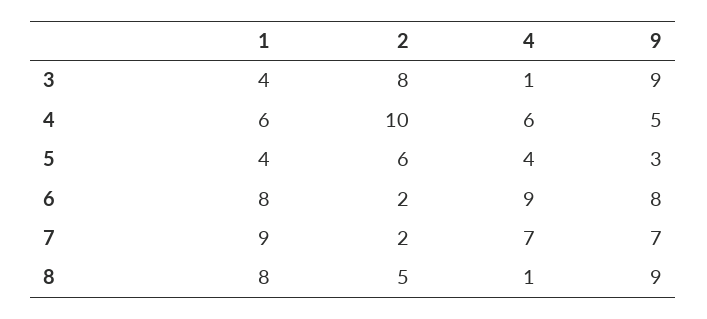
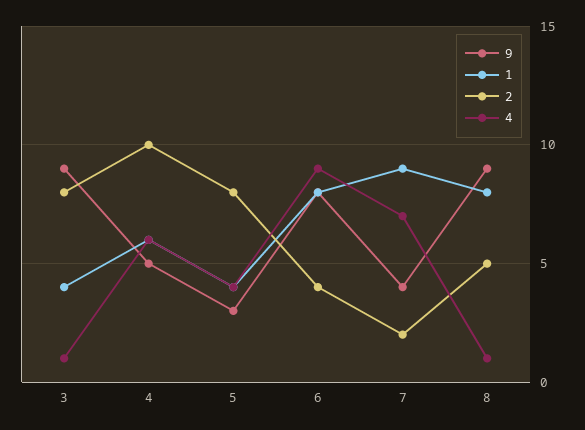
  {
    "1": {
      "3": 4,
      "4": 6,
      "5": 4,
      "6": 8,
      "7": 9,
      "8": 8
    },
    "2": {
      "3": 8,
      "4": 10,
-     "5": 6,
+     "5": 8,
-     "6": 2,
+     "6": 4,
      "7": 2,
      "8": 5
    },
    "4": {
      "3": 1,
      "4": 6,
      "5": 4,
      "6": 9,
      "7": 7,
      "8": 1
    },
    "9": {
      "3": 9,
      "4": 5,
      "5": 3,
      "6": 8,
-     "7": 7,
+     "7": 4,
      "8": 9
    }
  }

